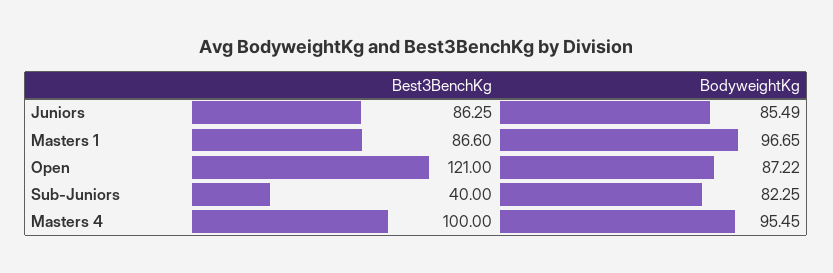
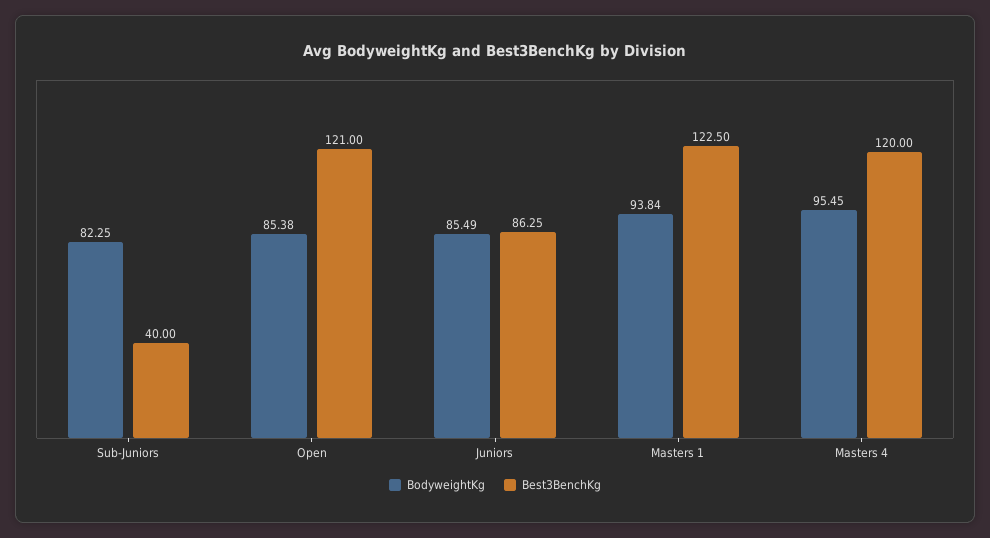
  {
    "Best3BenchKg": {
      "Juniors": 86.25,
-     "Masters 1": 86.6,
+     "Masters 1": 122.5,
      "Open": 121,
      "Sub-Juniors": 40,
-     "Masters 4": 100
+     "Masters 4": 120
    },
    "BodyweightKg": {
      "Juniors": 85.49,
-     "Masters 1": 96.65,
+     "Masters 1": 93.84,
-     "Open": 87.22,
+     "Open": 85.38,
      "Sub-Juniors": 82.25,
      "Masters 4": 95.45
    }
  }

